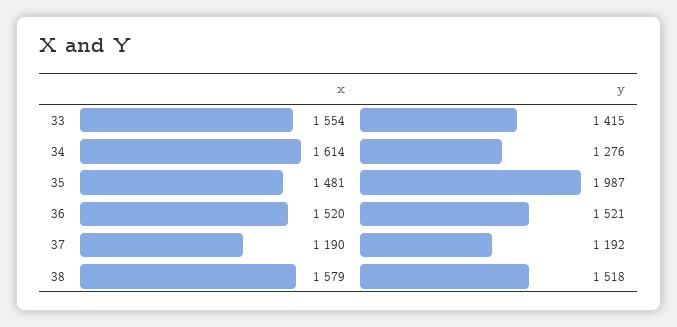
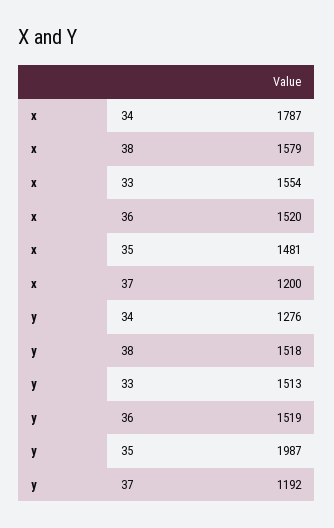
  {
    "x": {
      "33": 1554,
-     "34": 1614,
+     "34": 1787,
      "35": 1481,
      "36": 1520,
-     "37": 1190,
+     "37": 1200,
      "38": 1579
    },
    "y": {
-     "33": 1415,
+     "33": 1513,
      "34": 1276,
      "35": 1987,
-     "36": 1521,
+     "36": 1519,
      "37": 1192,
      "38": 1518
    }
  }

